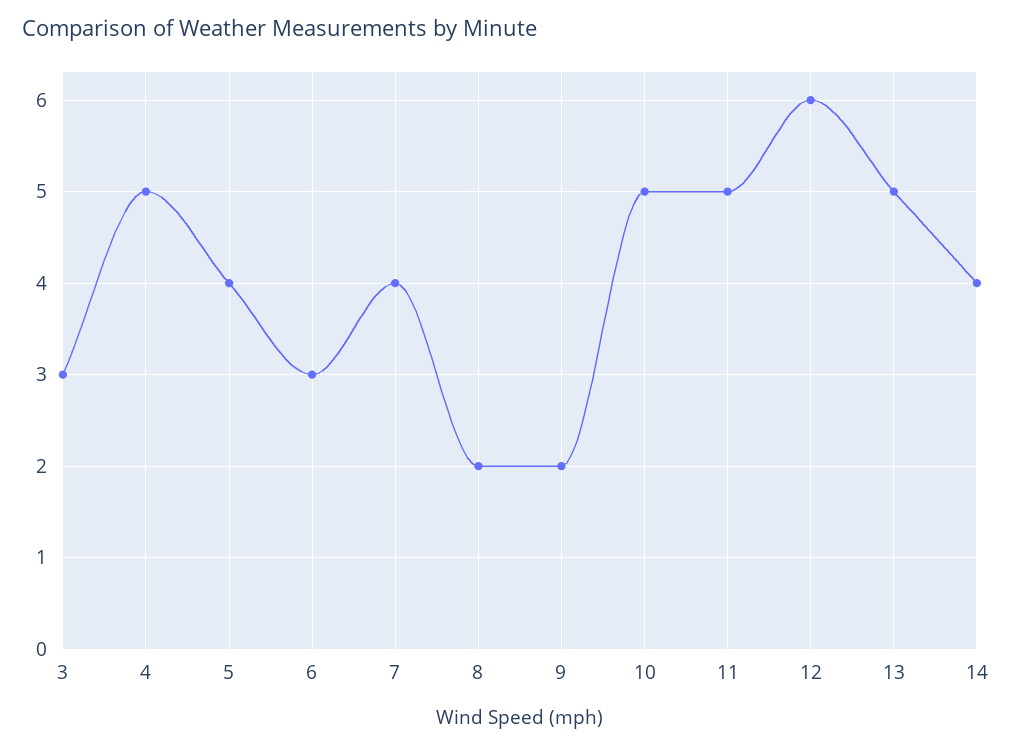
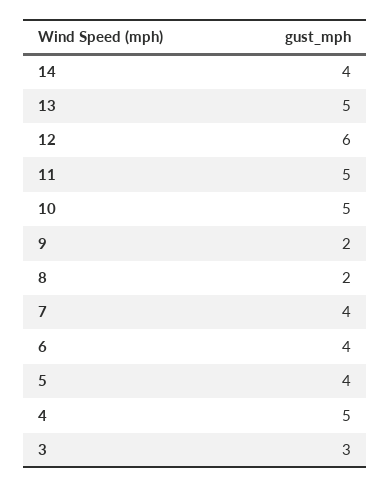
  {
    "3": 3,
    "4": 5,
    "5": 4,
-   "6": 3,
+   "6": 4,
    "7": 4,
    "8": 2,
    "9": 2,
    "10": 5,
    "11": 5,
    "12": 6,
    "13": 5,
    "14": 4
  }

